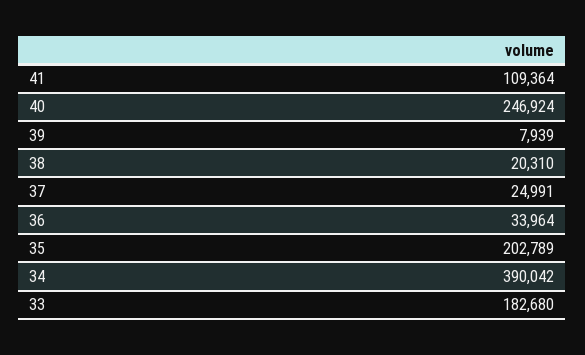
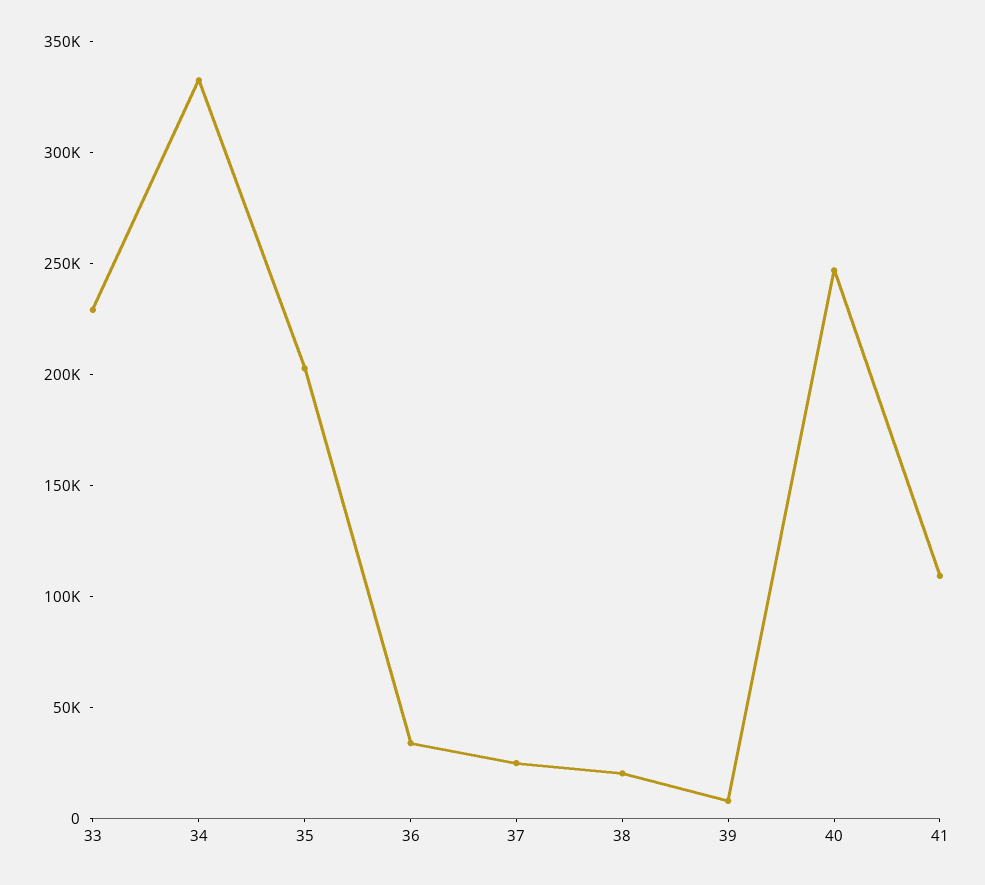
  {
    "41": 109364,
    "40": 246924,
    "39": 7939,
    "38": 20310,
    "37": 24991,
    "36": 33964,
    "35": 202789,
-   "34": 390042,
+   "34": 330000,
-   "33": 182680
+   "33": 230000
  }

